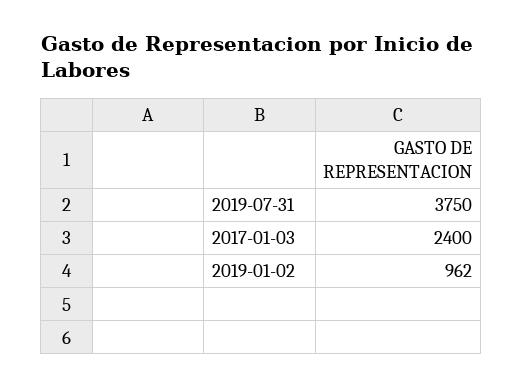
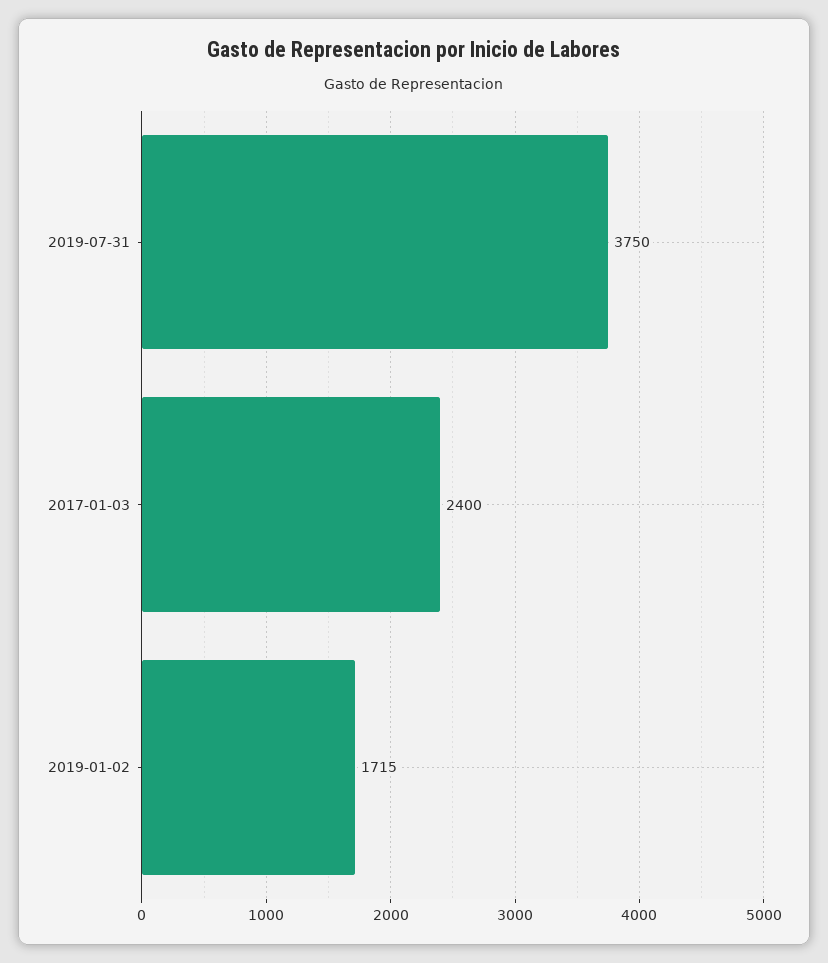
  {
    "2019-07-31": 3750,
    "2017-01-03": 2400,
-   "2019-01-02": 962
+   "2019-01-02": 1715
  }

